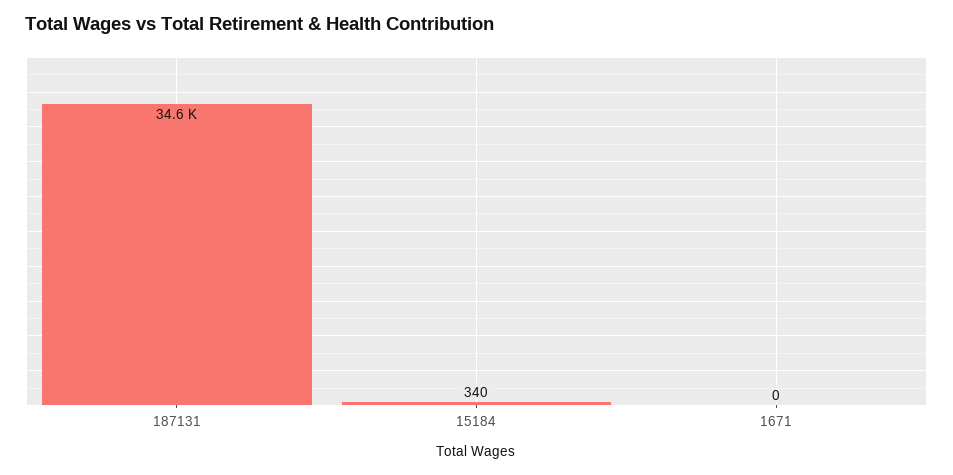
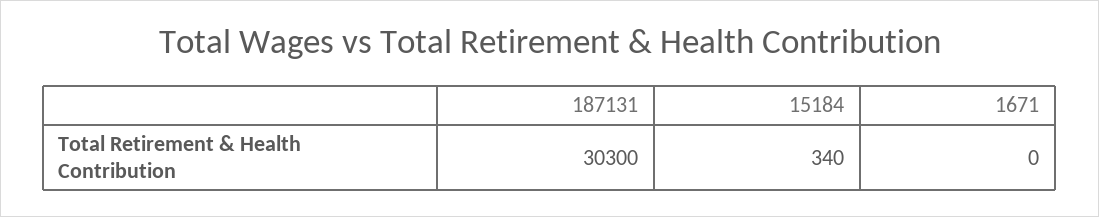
  {
-   "187131": 34600,
+   "187131": 30300,
    "15184": 340,
    "1671": 0
  }

